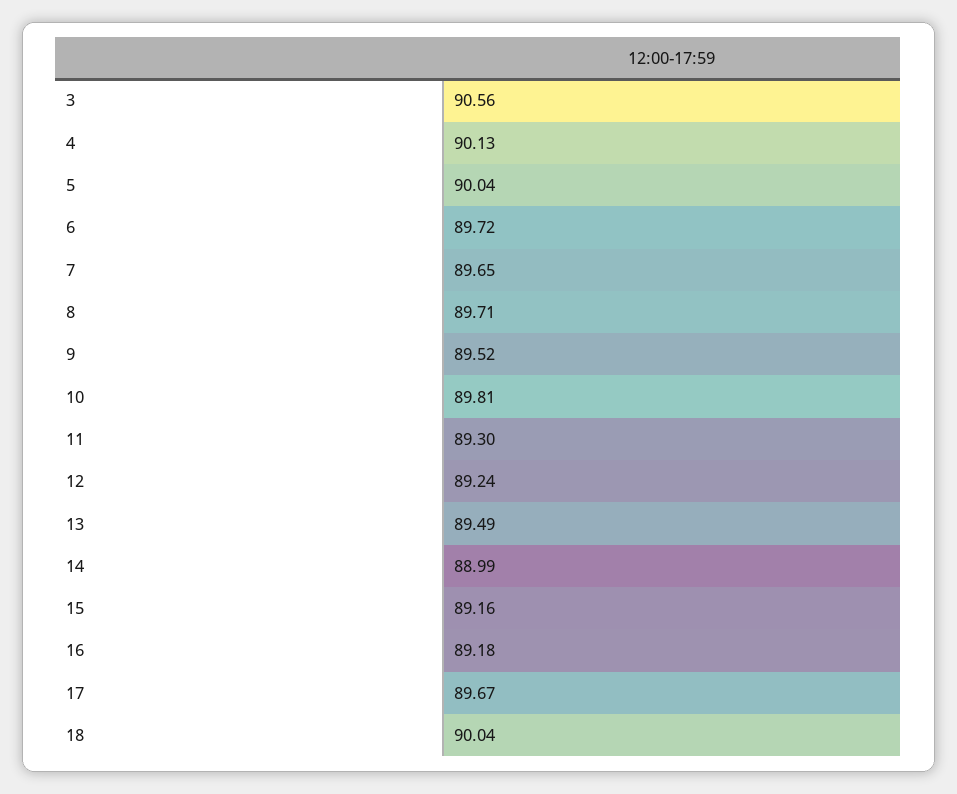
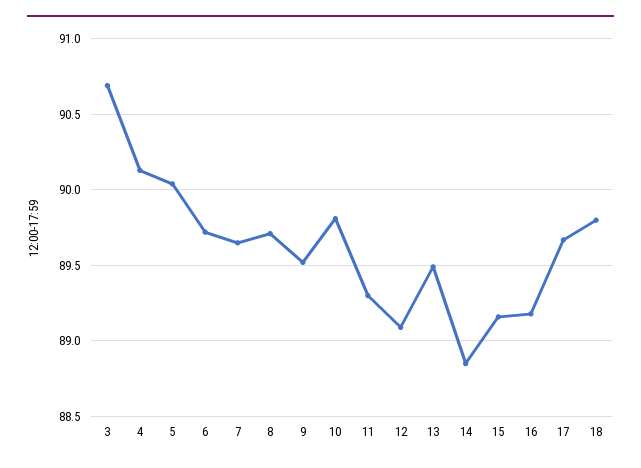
  {
-   "3": 90.56,
+   "3": 90.7,
    "4": 90.13,
    "5": 90.04,
    "6": 89.72,
    "7": 89.65,
    "8": 89.71,
    "9": 89.52,
    "10": 89.81,
    "11": 89.3,
-   "12": 89.24,
+   "12": 89.1,
    "13": 89.49,
-   "14": 88.99,
+   "14": 88.85,
    "15": 89.16,
    "16": 89.18,
    "17": 89.67,
-   "18": 90.04
+   "18": 89.8
  }

